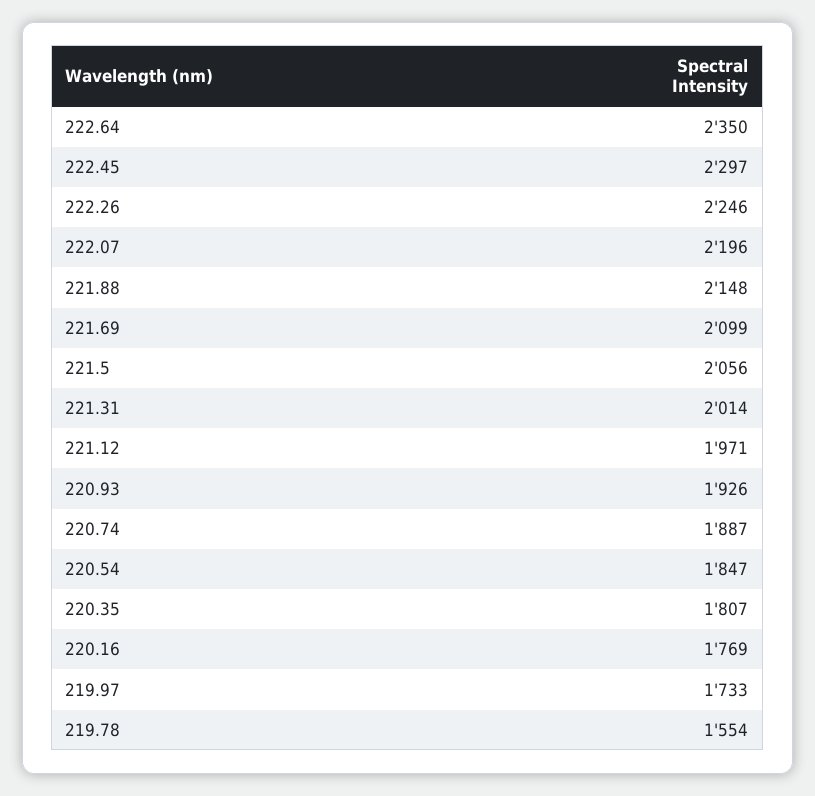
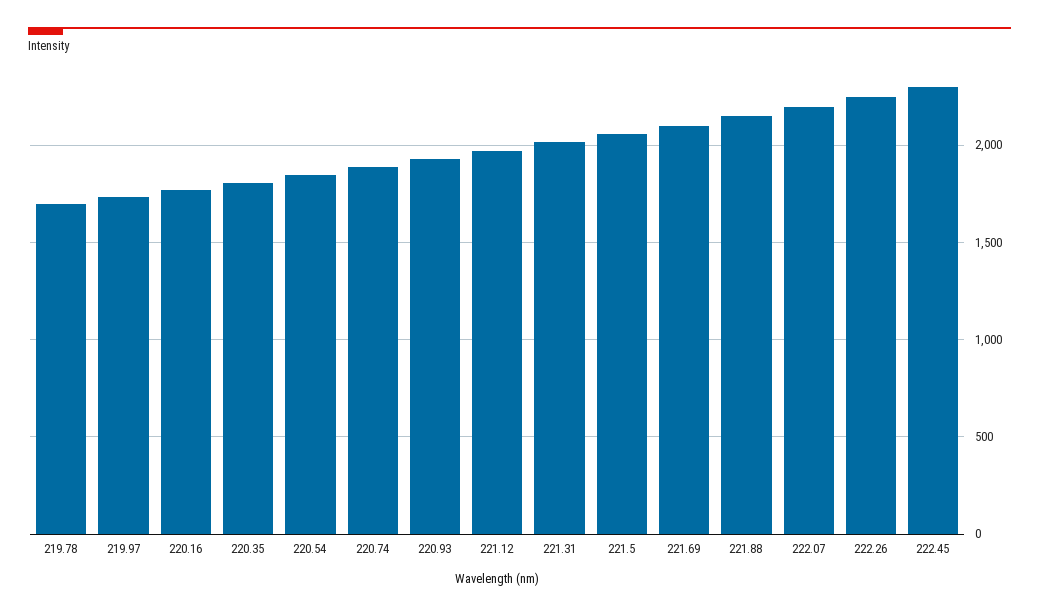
  {
-   "222.64": 2350,
    "222.45": 2297,
    "222.26": 2246,
    "222.07": 2196,
    "221.88": 2148,
    "221.69": 2099,
    "221.5": 2056,
    "221.31": 2014,
    "221.12": 1971,
    "220.93": 1926,
    "220.74": 1887,
    "220.54": 1847,
    "220.35": 1807,
    "220.16": 1769,
    "219.97": 1733,
-   "219.78": 1554
+   "219.78": 1700
  }

